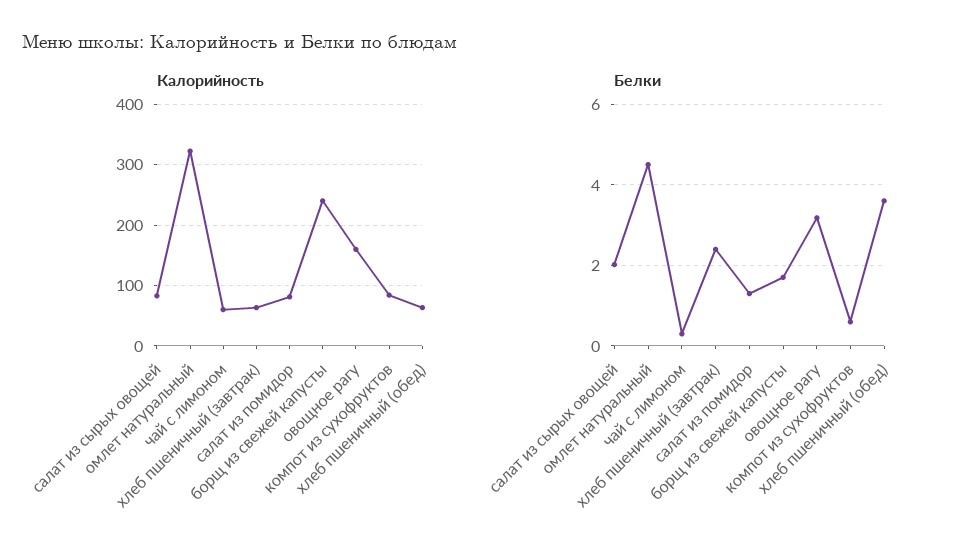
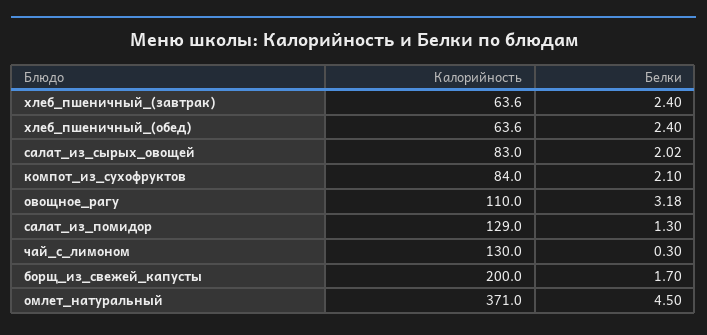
  {
    "Калорийность": {
      "салат из сырых овощей": 83,
-     "омлет натуральный": 320,
+     "омлет натуральный": 371,
-     "чай с лимоном": 60,
+     "чай с лимоном": 130,
      "хлеб пшеничный (завтрак)": 63.6,
-     "салат из помидор": 80,
+     "салат из помидор": 129,
-     "борщ из свежей капусты": 240,
+     "борщ из свежей капусты": 200,
-     "овощное рагу": 160,
+     "овощное рагу": 110,
      "компот из сухофруктов": 84,
      "хлеб пшеничный (обед)": 63.6
    },
    "Белки": {
      "салат из сырых овощей": 2.02,
      "омлет натуральный": 4.5,
      "чай с лимоном": 0.3,
      "хлеб пшеничный (завтрак)": 2.4,
      "салат из помидор": 1.3,
      "борщ из свежей капусты": 1.7,
      "овощное рагу": 3.18,
-     "компот из сухофруктов": 0.6,
+     "компот из сухофруктов": 2.1,
-     "хлеб пшеничный (обед)": 3.6
+     "хлеб пшеничный (обед)": 2.4
    }
  }

